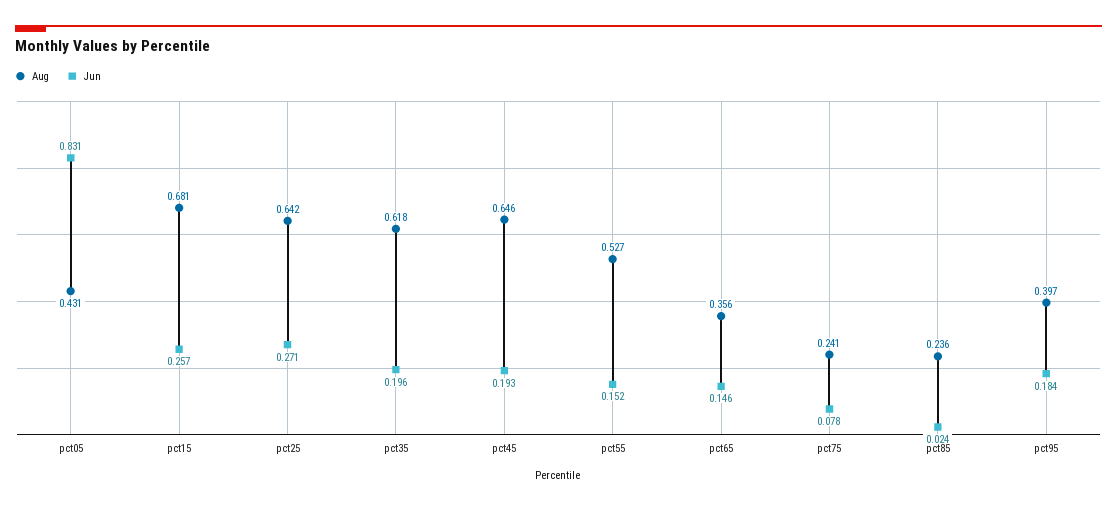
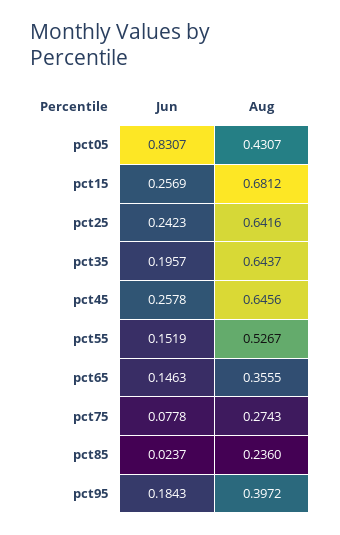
  {
    "Aug": {
      "pct05": 0.4307,
      "pct15": 0.6812,
      "pct25": 0.6416,
-     "pct35": 0.618,
+     "pct35": 0.6437,
      "pct45": 0.6456,
      "pct55": 0.5267,
      "pct65": 0.3555,
-     "pct75": 0.241,
+     "pct75": 0.2743,
      "pct85": 0.236,
      "pct95": 0.3972
    },
    "Jun": {
      "pct05": 0.8307,
      "pct15": 0.2569,
-     "pct25": 0.271,
+     "pct25": 0.2423,
      "pct35": 0.1957,
-     "pct45": 0.193,
+     "pct45": 0.2578,
      "pct55": 0.1519,
      "pct65": 0.1463,
      "pct75": 0.0778,
      "pct85": 0.0237,
      "pct95": 0.1843
    }
  }

